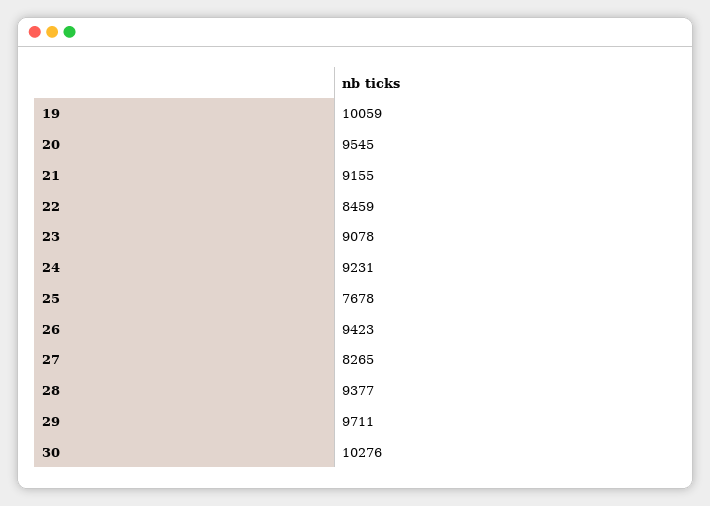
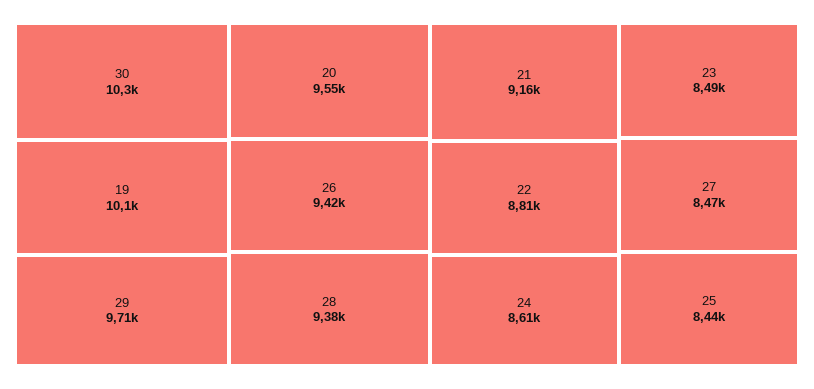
  {
    "19": 10059,
    "20": 9545,
    "21": 9155,
-   "22": 8459,
+   "22": 8810,
-   "23": 9078,
+   "23": 8490,
-   "24": 9231,
+   "24": 8610,
-   "25": 7678,
+   "25": 8440,
    "26": 9423,
-   "27": 8265,
+   "27": 8470,
    "28": 9377,
    "29": 9711,
    "30": 10276
  }

